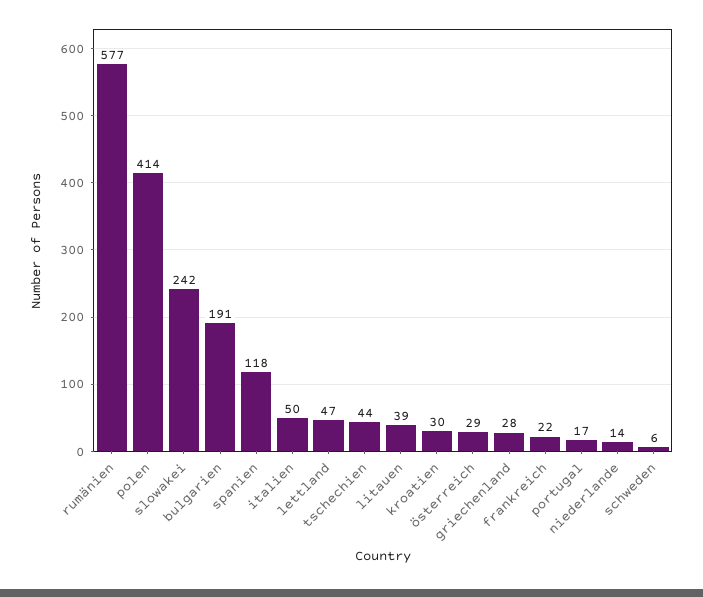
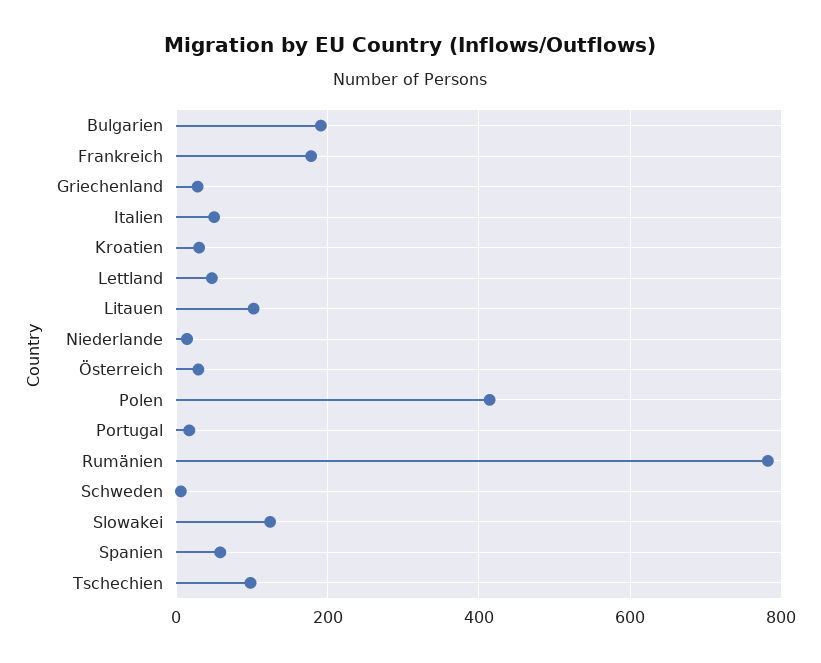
  {
-   "rumänien": 577,
+   "rumänien": 780,
    "polen": 414,
-   "slowakei": 242,
+   "slowakei": 120,
    "bulgarien": 191,
-   "spanien": 118,
+   "spanien": 60,
    "italien": 50,
    "lettland": 47,
-   "tschechien": 44,
+   "tschechien": 100,
-   "litauen": 39,
+   "litauen": 100,
    "kroatien": 30,
    "österreich": 29,
    "griechenland": 28,
-   "frankreich": 22,
+   "frankreich": 180,
    "portugal": 17,
    "niederlande": 14,
    "schweden": 6
  }

